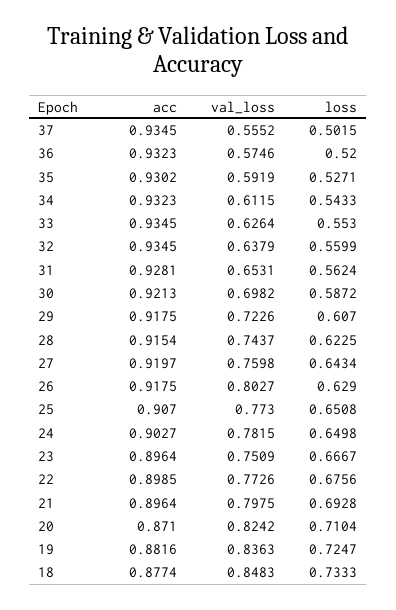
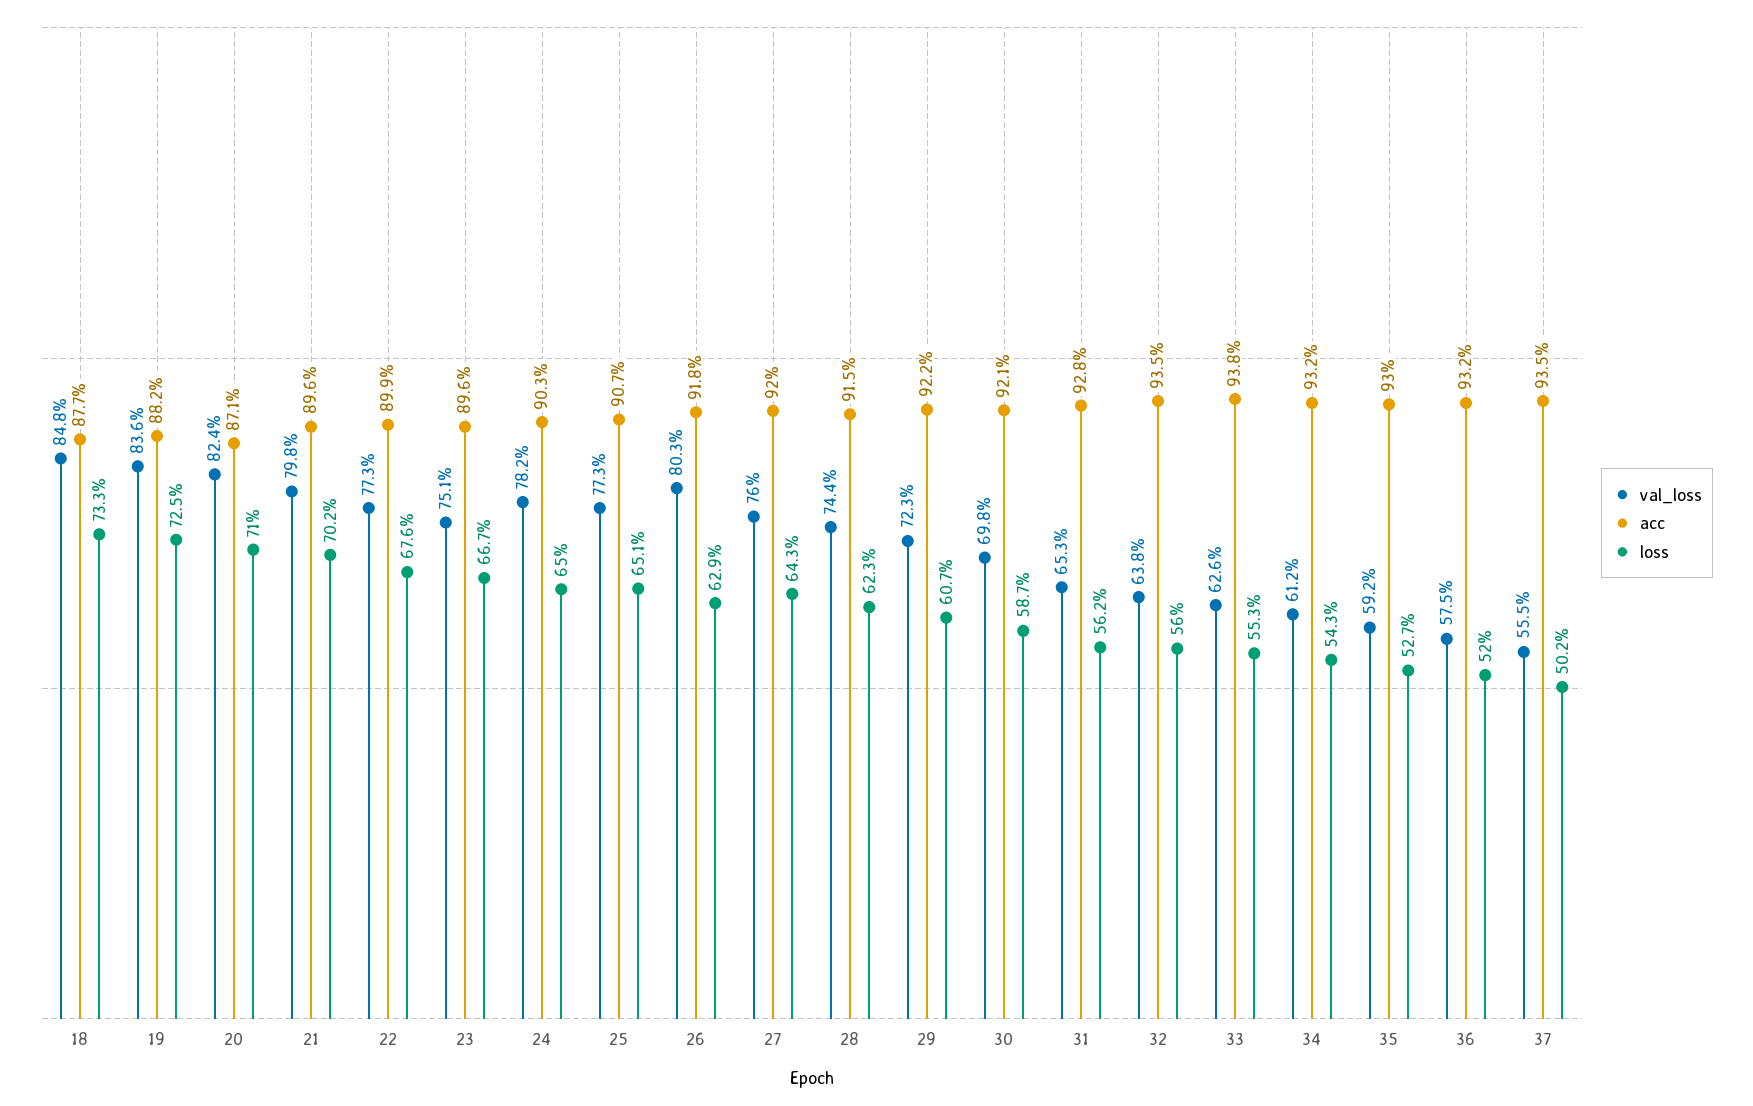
  {
    "acc": {
      "37": 0.9345,
      "36": 0.9323,
      "35": 0.9302,
      "34": 0.9323,
-     "33": 0.9345,
+     "33": 0.938,
      "32": 0.9345,
      "31": 0.9281,
      "30": 0.9213,
-     "29": 0.9175,
+     "29": 0.922,
      "28": 0.9154,
      "27": 0.9197,
      "26": 0.9175,
      "25": 0.907,
      "24": 0.9027,
      "23": 0.8964,
      "22": 0.8985,
      "21": 0.8964,
      "20": 0.871,
      "19": 0.8816,
      "18": 0.8774
    },
    "val_loss": {
      "37": 0.5552,
      "36": 0.5746,
      "35": 0.5919,
      "34": 0.6115,
      "33": 0.6264,
      "32": 0.6379,
      "31": 0.6531,
      "30": 0.6982,
      "29": 0.7226,
      "28": 0.7437,
      "27": 0.7598,
      "26": 0.8027,
      "25": 0.773,
      "24": 0.7815,
      "23": 0.7509,
      "22": 0.7726,
      "21": 0.7975,
      "20": 0.8242,
      "19": 0.8363,
      "18": 0.8483
    },
    "loss": {
      "37": 0.5015,
      "36": 0.52,
      "35": 0.5271,
      "34": 0.5433,
      "33": 0.553,
      "32": 0.5599,
      "31": 0.5624,
      "30": 0.5872,
      "29": 0.607,
      "28": 0.6225,
      "27": 0.6434,
      "26": 0.629,
      "25": 0.6508,
      "24": 0.6498,
      "23": 0.6667,
      "22": 0.6756,
-     "21": 0.6928,
+     "21": 0.702,
      "20": 0.7104,
      "19": 0.7247,
      "18": 0.7333
    }
  }

